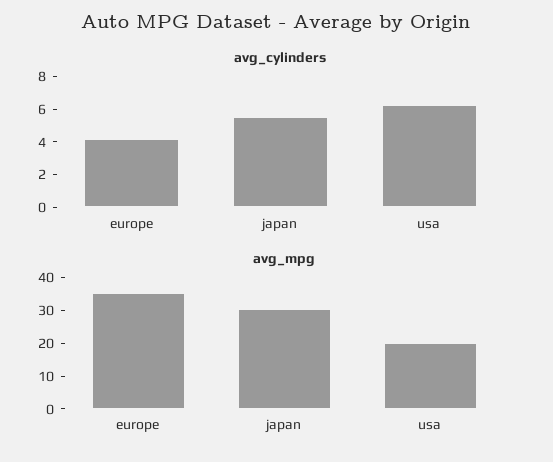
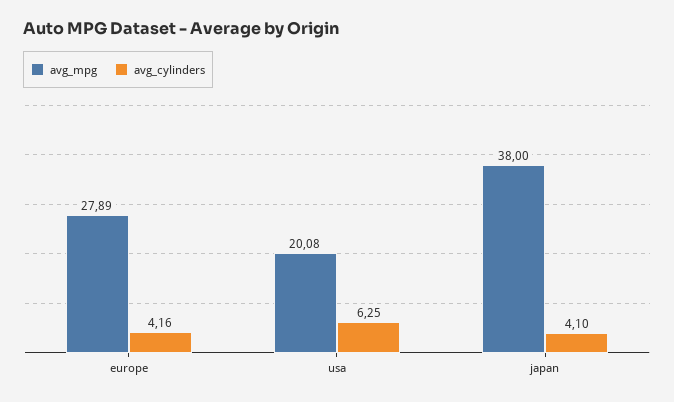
  {
    "avg_cylinders": {
      "europe": 4.16,
-     "japan": 5.5,
+     "japan": 4.1,
      "usa": 6.25
    },
    "avg_mpg": {
-     "europe": 35,
+     "europe": 27.89,
-     "japan": 30,
+     "japan": 38,
      "usa": 20.08
    }
  }

